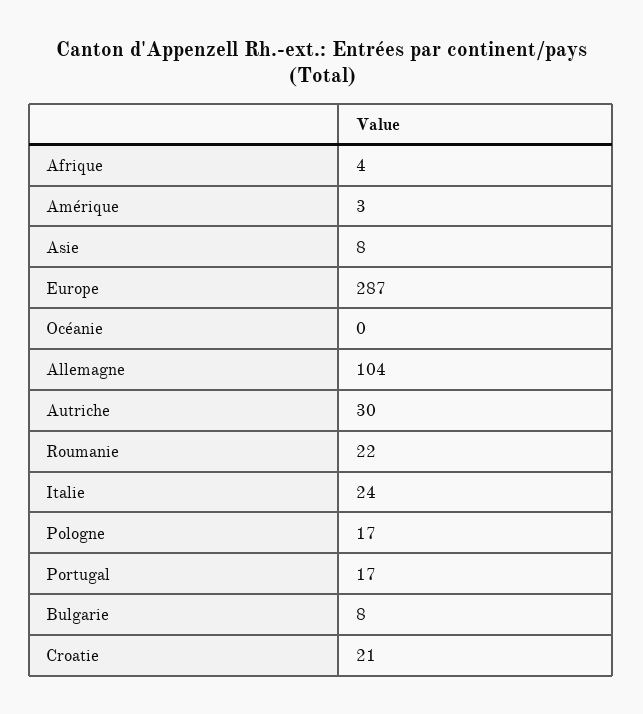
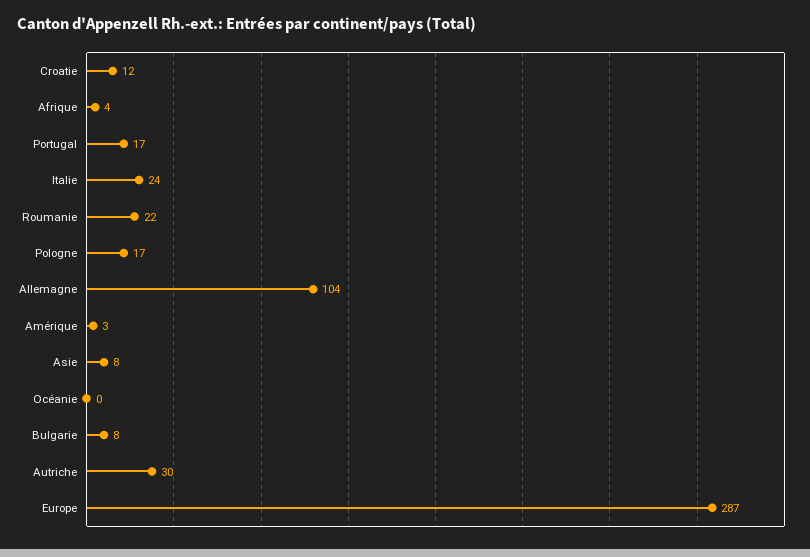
  {
    "Afrique": 4,
    "Amérique": 3,
    "Asie": 8,
    "Europe": 287,
    "Océanie": 0,
    "Allemagne": 104,
    "Autriche": 30,
    "Roumanie": 22,
    "Italie": 24,
    "Pologne": 17,
    "Portugal": 17,
    "Bulgarie": 8,
-   "Croatie": 21
+   "Croatie": 12
  }

